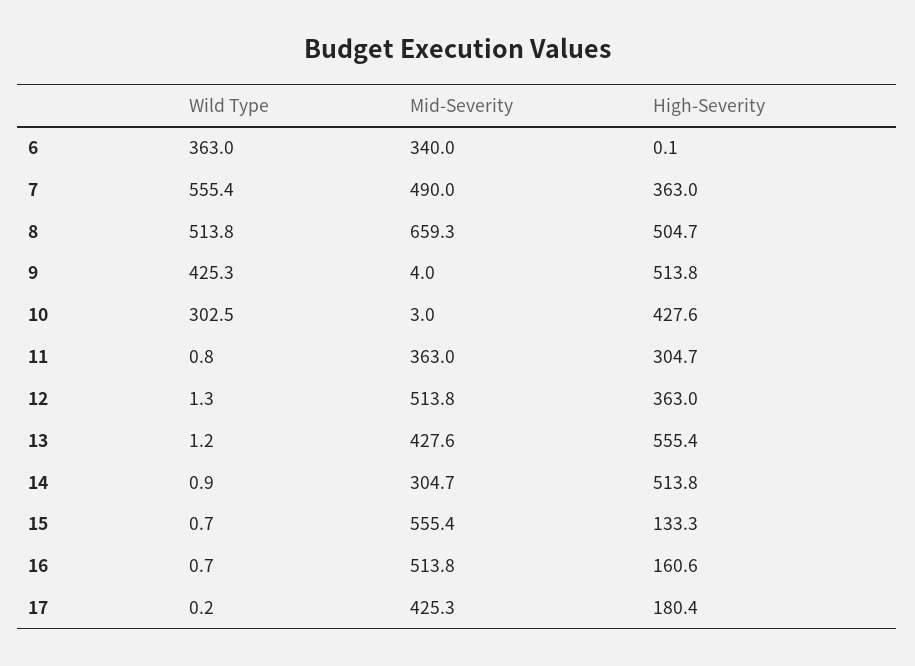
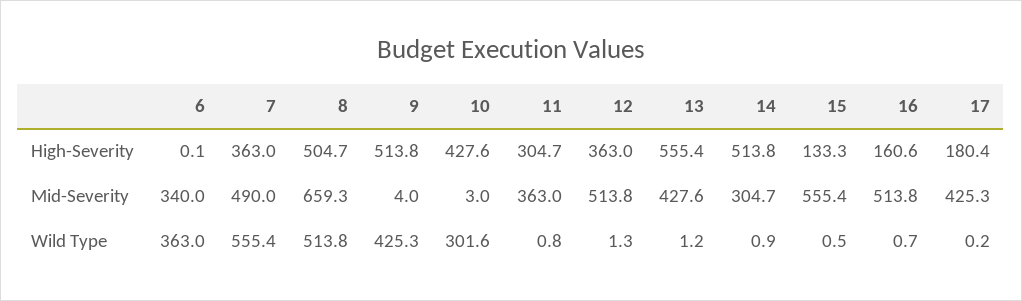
  {
    "Wild Type": {
      "6": 363,
      "7": 555.4,
      "8": 513.8,
      "9": 425.3,
-     "10": 302.5,
+     "10": 301.6,
      "11": 0.8,
      "12": 1.3,
      "13": 1.2,
      "14": 0.9,
-     "15": 0.7,
+     "15": 0.5,
      "16": 0.7,
      "17": 0.2
    },
    "Mid-Severity": {
      "6": 340,
      "7": 490,
      "8": 659.3,
      "9": 4,
      "10": 3,
      "11": 363,
      "12": 513.8,
      "13": 427.6,
      "14": 304.7,
      "15": 555.4,
      "16": 513.8,
      "17": 425.3
    },
    "High-Severity": {
      "6": 0.1,
      "7": 363,
      "8": 504.7,
      "9": 513.8,
      "10": 427.6,
      "11": 304.7,
      "12": 363,
      "13": 555.4,
      "14": 513.8,
      "15": 133.3,
      "16": 160.6,
      "17": 180.4
    }
  }

